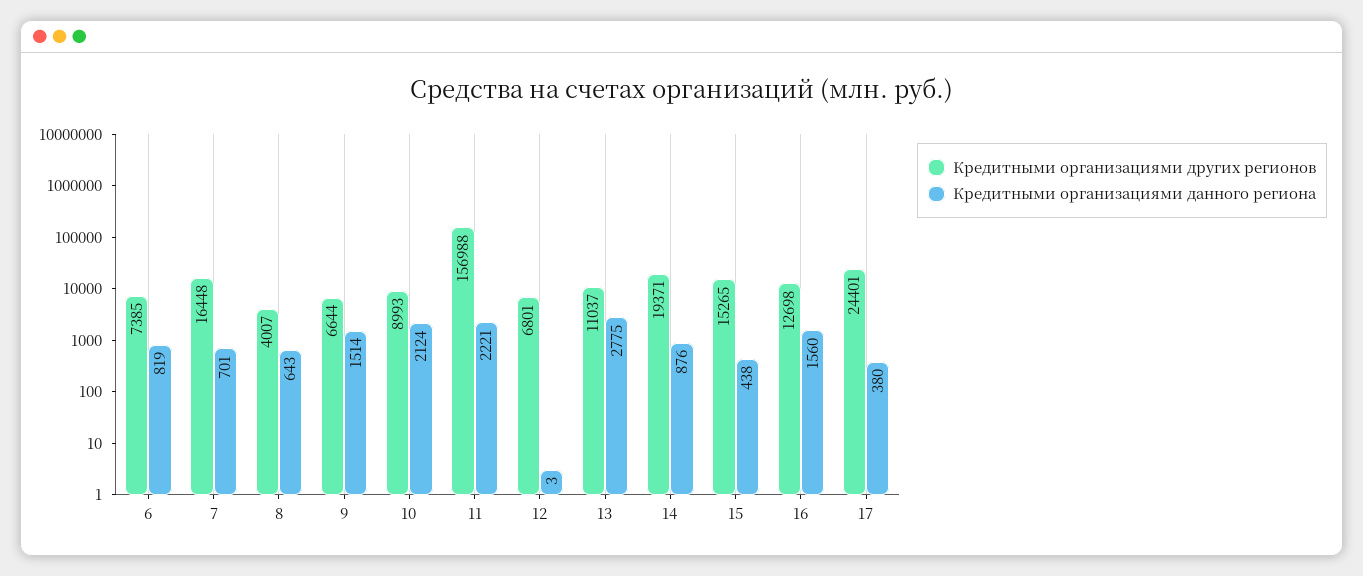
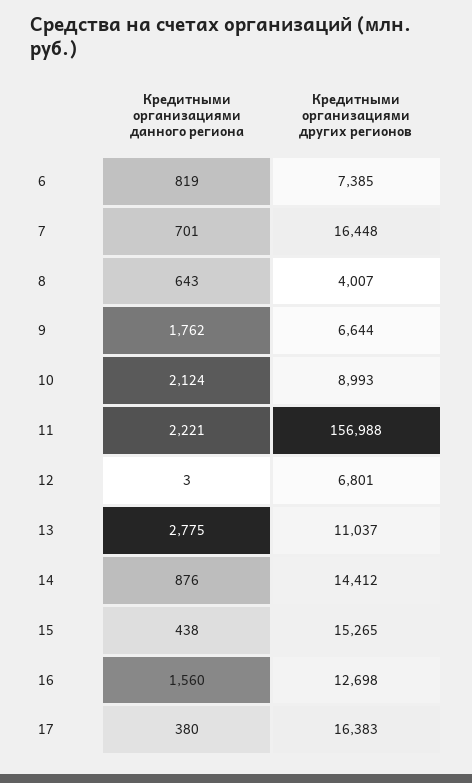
  {
    "Кредитными организациями других регионов": {
      "6": 7385,
      "7": 16448,
      "8": 4007,
      "9": 6644,
      "10": 8993,
      "11": 156988,
      "12": 6801,
      "13": 11037,
-     "14": 19371,
+     "14": 14412,
      "15": 15265,
      "16": 12698,
-     "17": 24401
+     "17": 16383
    },
    "Кредитными организациями данного региона": {
      "6": 819,
      "7": 701,
      "8": 643,
-     "9": 1514,
+     "9": 1762,
      "10": 2124,
      "11": 2221,
      "12": 3,
      "13": 2775,
      "14": 876,
      "15": 438,
      "16": 1560,
      "17": 380
    }
  }

